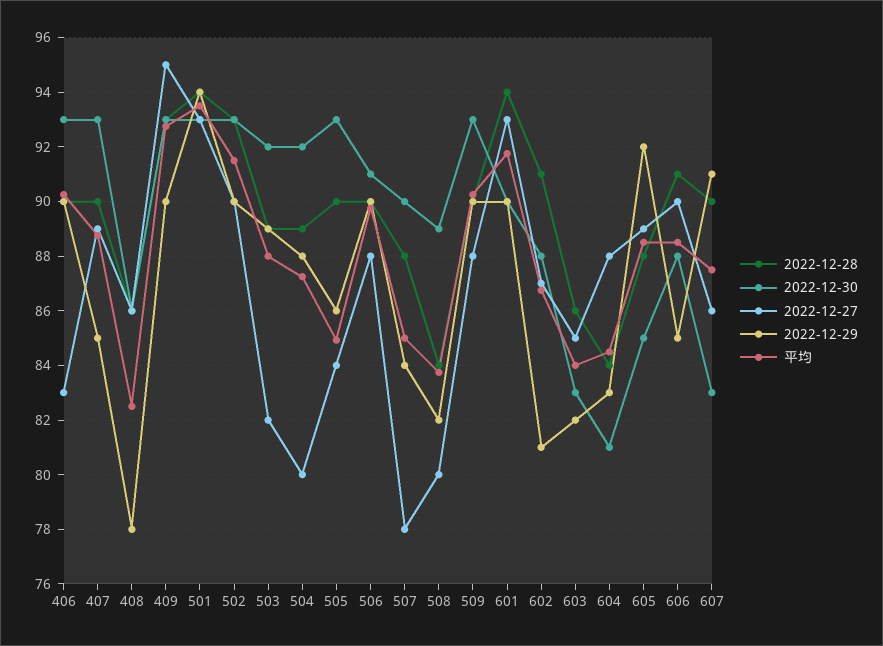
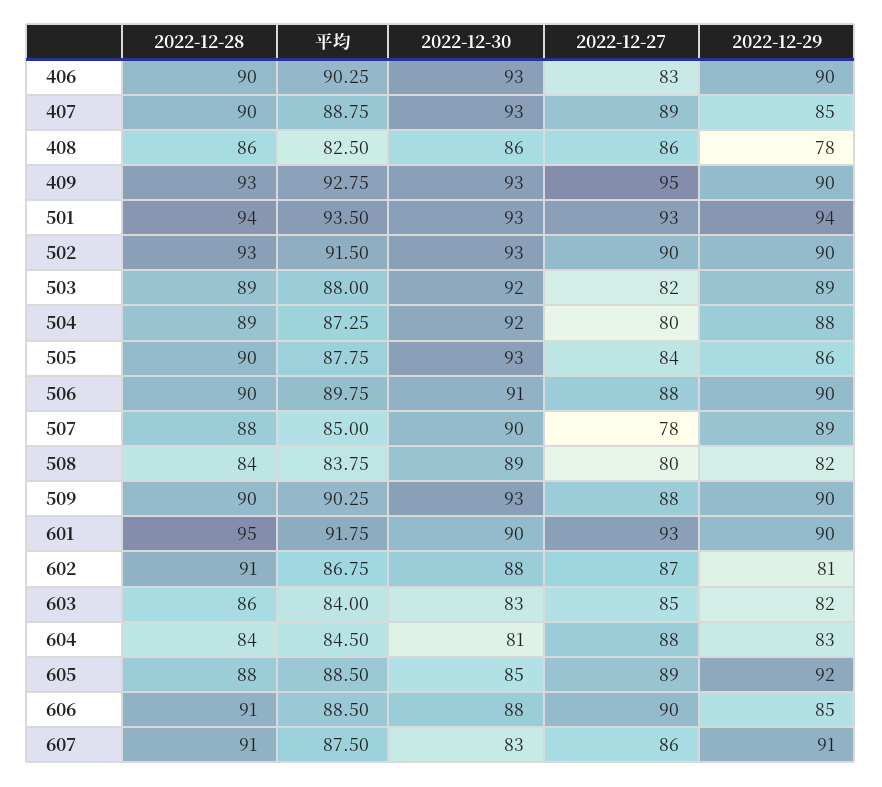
  {
    "2022-12-28": {
      "406": 90,
      "407": 90,
      "408": 86,
      "409": 93,
      "501": 94,
      "502": 93,
      "503": 89,
      "504": 89,
      "505": 90,
      "506": 90,
      "507": 88,
      "508": 84,
      "509": 90,
-     "601": 94,
+     "601": 95,
      "602": 91,
      "603": 86,
      "604": 84,
      "605": 88,
      "606": 91,
-     "607": 90
+     "607": 91
    },
    "2022-12-30": {
      "406": 93,
      "407": 93,
      "408": 86,
      "409": 93,
      "501": 93,
      "502": 93,
      "503": 92,
      "504": 92,
      "505": 93,
      "506": 91,
      "507": 90,
      "508": 89,
      "509": 93,
      "601": 90,
      "602": 88,
      "603": 83,
      "604": 81,
      "605": 85,
      "606": 88,
      "607": 83
    },
    "2022-12-27": {
      "406": 83,
      "407": 89,
      "408": 86,
      "409": 95,
      "501": 93,
      "502": 90,
      "503": 82,
      "504": 80,
      "505": 84,
      "506": 88,
      "507": 78,
      "508": 80,
      "509": 88,
      "601": 93,
      "602": 87,
      "603": 85,
      "604": 88,
      "605": 89,
      "606": 90,
      "607": 86
    },
    "2022-12-29": {
      "406": 90,
      "407": 85,
      "408": 78,
      "409": 90,
      "501": 94,
      "502": 90,
      "503": 89,
      "504": 88,
      "505": 86,
      "506": 90,
-     "507": 84,
+     "507": 89,
      "508": 82,
      "509": 90,
      "601": 90,
      "602": 81,
      "603": 82,
      "604": 83,
      "605": 92,
      "606": 85,
      "607": 91
    },
    "平均": {
      "406": 90.25,
      "407": 88.75,
      "408": 82.5,
      "409": 92.75,
      "501": 93.5,
      "502": 91.5,
      "503": 88,
      "504": 87.25,
-     "505": 85,
+     "505": 87.75,
      "506": 89.75,
      "507": 85,
      "508": 83.75,
      "509": 90.25,
      "601": 91.75,
      "602": 86.75,
      "603": 84,
      "604": 84.5,
      "605": 88.5,
      "606": 88.5,
      "607": 87.5
    }
  }

